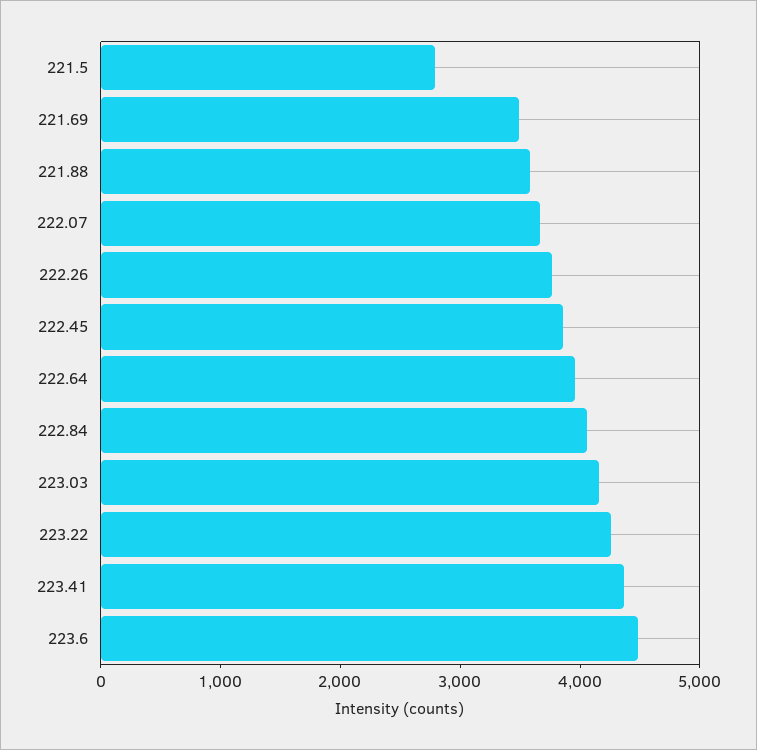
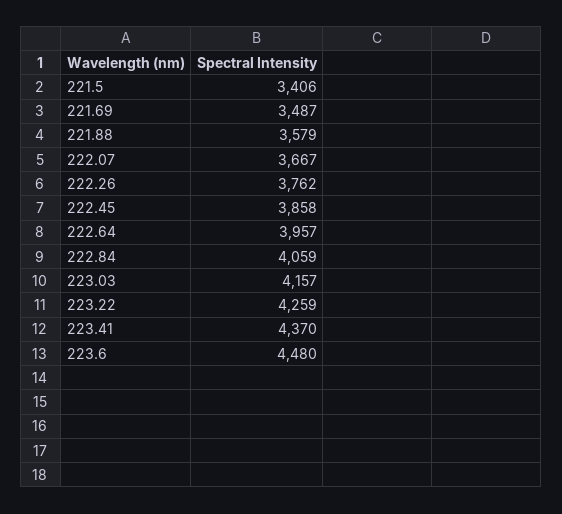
  {
-   "221.5": 2800,
+   "221.5": 3406,
    "221.69": 3487,
    "221.88": 3579,
    "222.07": 3667,
    "222.26": 3762,
    "222.45": 3858,
    "222.64": 3957,
    "222.84": 4059,
    "223.03": 4157,
    "223.22": 4259,
    "223.41": 4370,
    "223.6": 4480
  }

